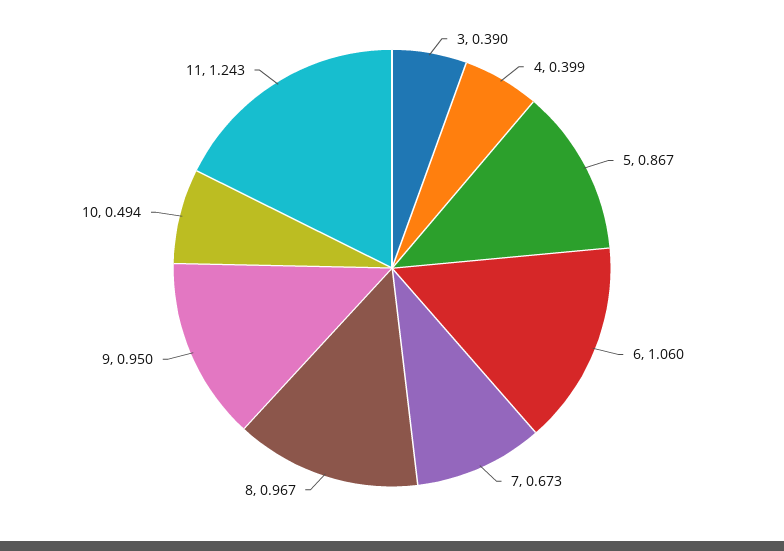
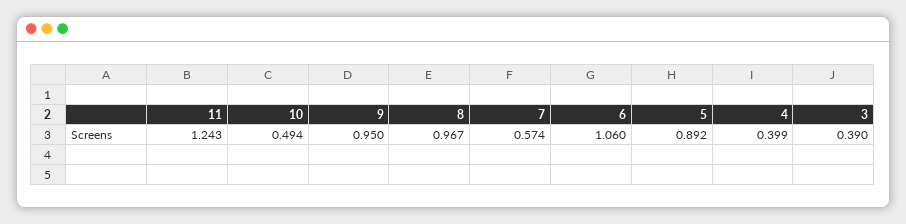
  {
    "3": 0.39,
    "4": 0.399,
-   "5": 0.867,
+   "5": 0.892,
    "6": 1.06,
-   "7": 0.673,
+   "7": 0.574,
    "8": 0.967,
    "9": 0.95,
    "10": 0.494,
    "11": 1.243
  }

